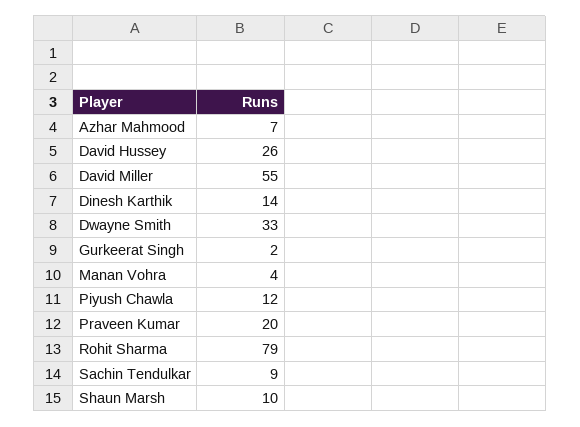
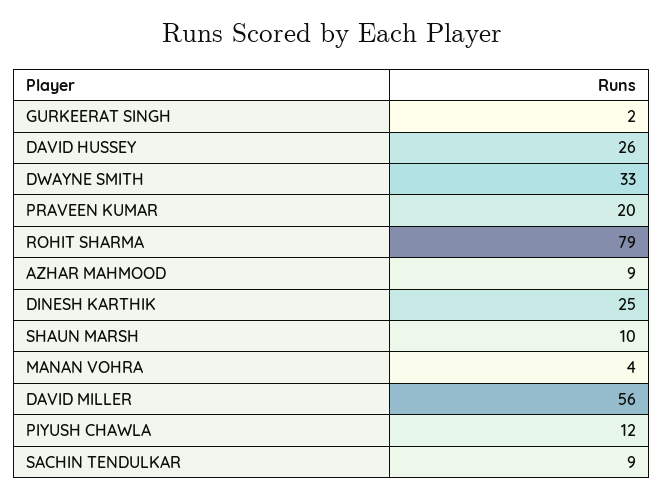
  {
-   "Azhar Mahmood": 7,
+   "Azhar Mahmood": 9,
    "David Hussey": 26,
-   "David Miller": 55,
+   "David Miller": 56,
-   "Dinesh Karthik": 14,
+   "Dinesh Karthik": 25,
    "Dwayne Smith": 33,
    "Gurkeerat Singh": 2,
    "Manan Vohra": 4,
    "Piyush Chawla": 12,
    "Praveen Kumar": 20,
    "Rohit Sharma": 79,
    "Sachin Tendulkar": 9,
    "Shaun Marsh": 10
  }

